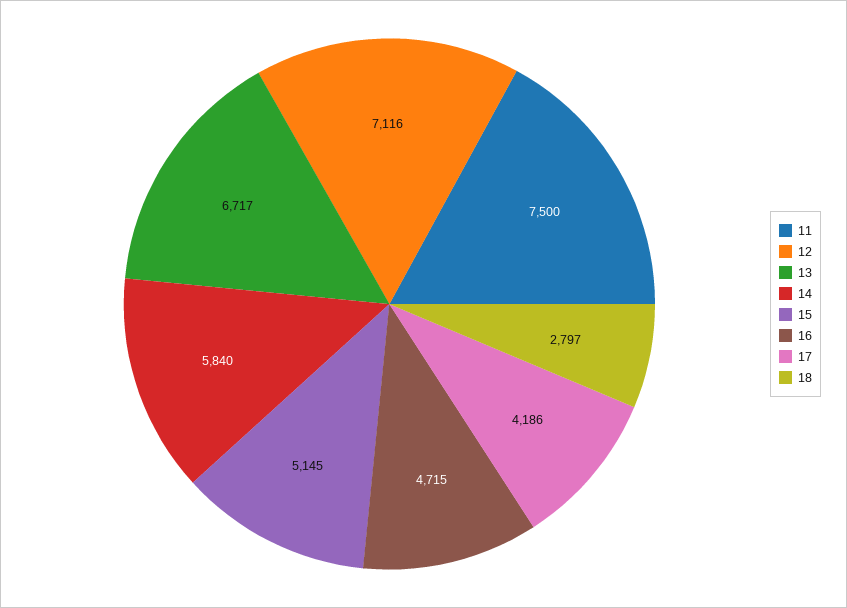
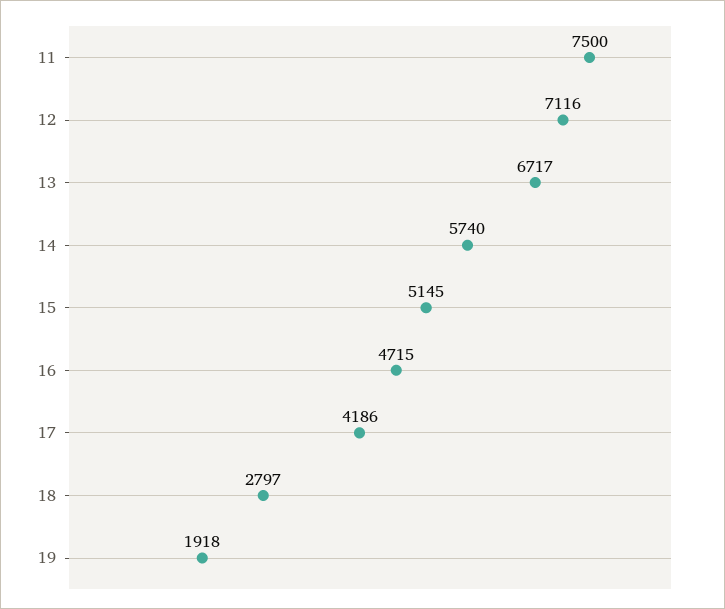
  {
    "11": 7500,
    "12": 7116,
    "13": 6717,
-   "14": 5840,
+   "14": 5740,
    "15": 5145,
    "16": 4715,
    "17": 4186,
-   "18": 2797
+   "18": 2797,
+   "19": 1918
  }

